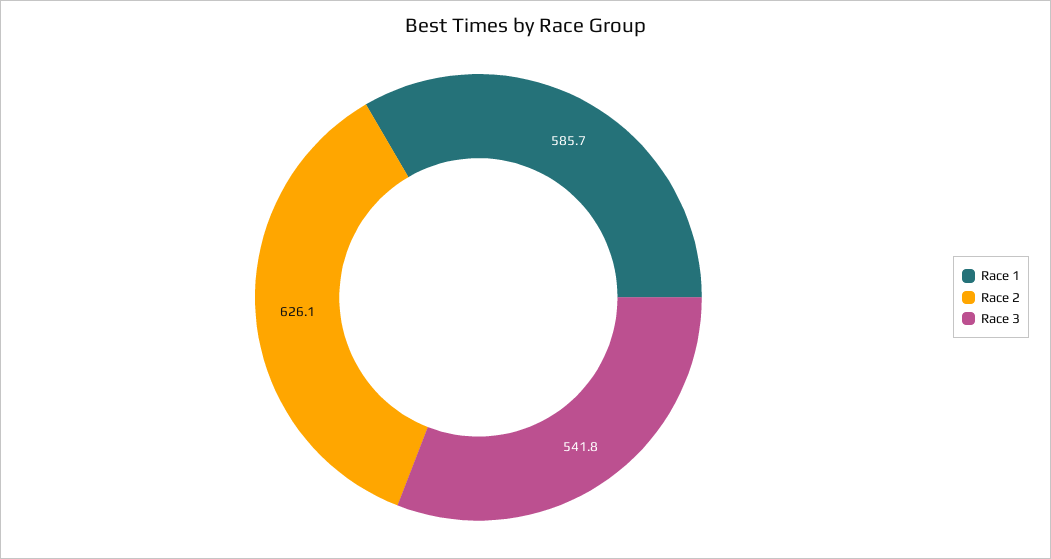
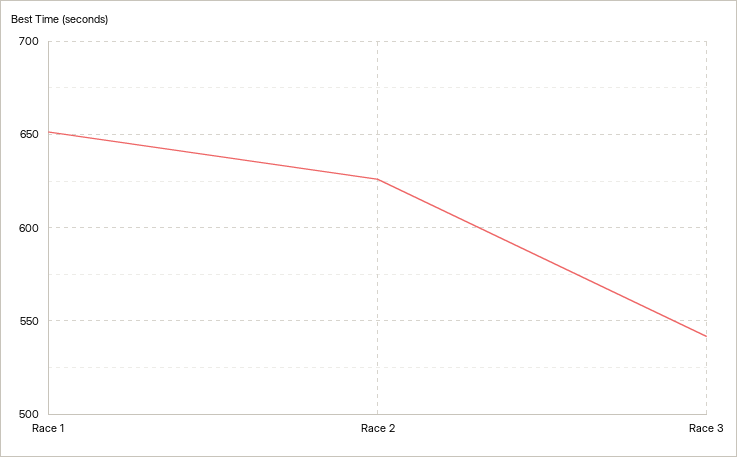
  {
-   "Race 1": 585.7,
+   "Race 1": 650,
    "Race 2": 626.1,
    "Race 3": 541.8
  }

